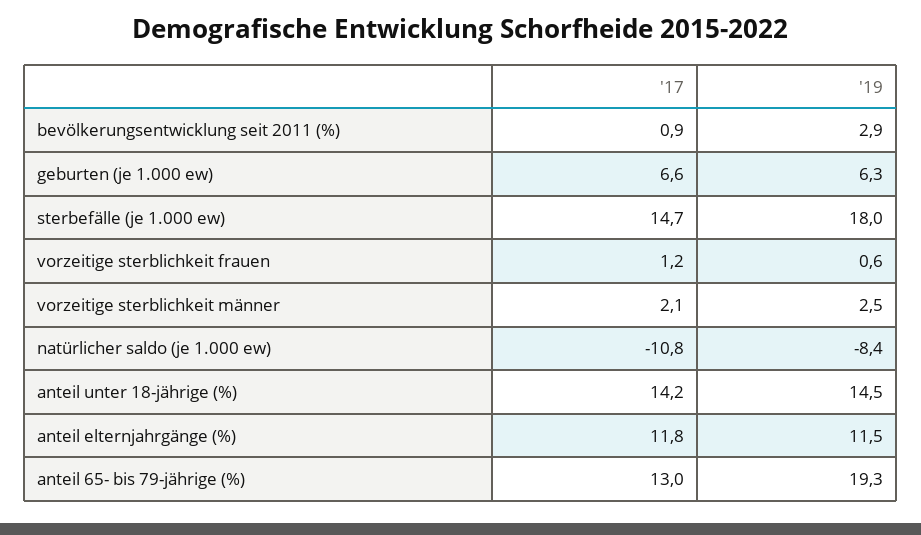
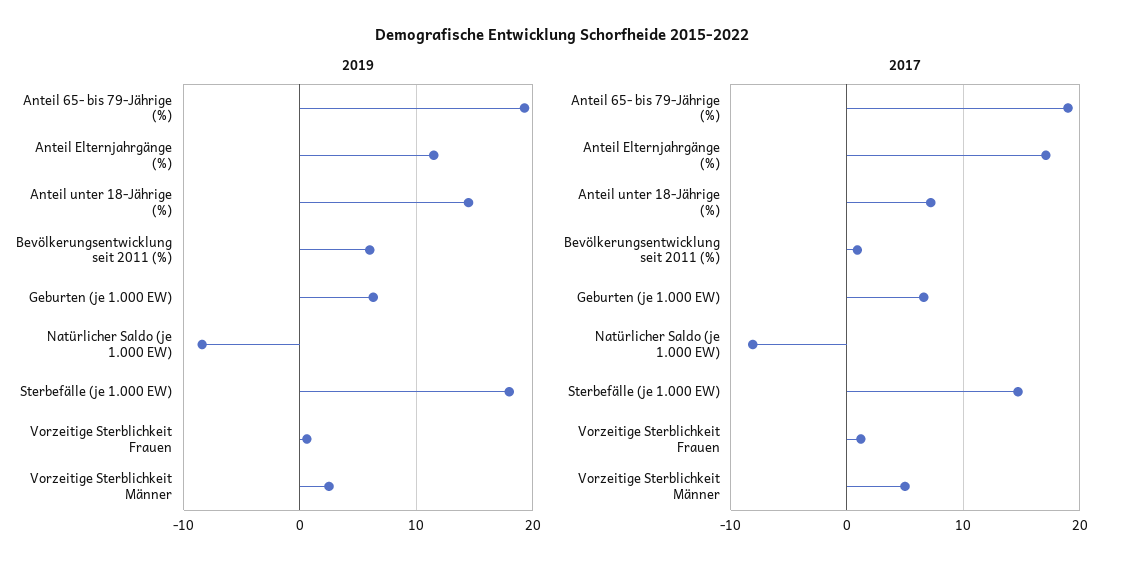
  {
    "'17": {
      "bevölkerungsentwicklung seit 2011 (%)": 0.9,
      "geburten (je 1.000 ew)": 6.6,
      "sterbefälle (je 1.000 ew)": 14.7,
      "vorzeitige sterblichkeit frauen": 1.2,
-     "vorzeitige sterblichkeit männer": 2.1,
+     "vorzeitige sterblichkeit männer": 5,
-     "natürlicher saldo (je 1.000 ew)": -10.8,
+     "natürlicher saldo (je 1.000 ew)": -8,
-     "anteil unter 18-jährige (%)": 14.2,
+     "anteil unter 18-jährige (%)": 7,
-     "anteil elternjahrgänge (%)": 11.8,
+     "anteil elternjahrgänge (%)": 17,
-     "anteil 65- bis 79-jährige (%)": 13
+     "anteil 65- bis 79-jährige (%)": 19
    },
    "'19": {
-     "bevölkerungsentwicklung seit 2011 (%)": 2.9,
+     "bevölkerungsentwicklung seit 2011 (%)": 6,
      "geburten (je 1.000 ew)": 6.3,
      "sterbefälle (je 1.000 ew)": 18,
      "vorzeitige sterblichkeit frauen": 0.6,
      "vorzeitige sterblichkeit männer": 2.5,
      "natürlicher saldo (je 1.000 ew)": -8.4,
      "anteil unter 18-jährige (%)": 14.5,
      "anteil elternjahrgänge (%)": 11.5,
      "anteil 65- bis 79-jährige (%)": 19.3
    }
  }

